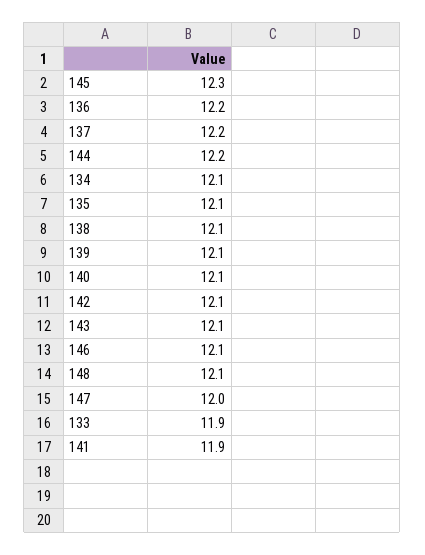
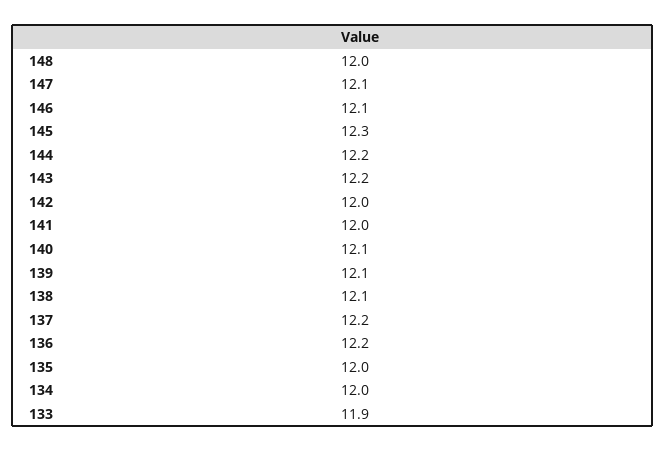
  {
    "145": 12.3,
    "136": 12.2,
    "137": 12.2,
    "144": 12.2,
-   "134": 12.1,
+   "134": 12,
-   "135": 12.1,
+   "135": 12,
    "138": 12.1,
    "139": 12.1,
    "140": 12.1,
-   "142": 12.1,
+   "142": 12,
-   "143": 12.1,
+   "143": 12.2,
    "146": 12.1,
-   "148": 12.1,
+   "148": 12,
-   "147": 12,
+   "147": 12.1,
    "133": 11.9,
-   "141": 11.9
+   "141": 12
  }

